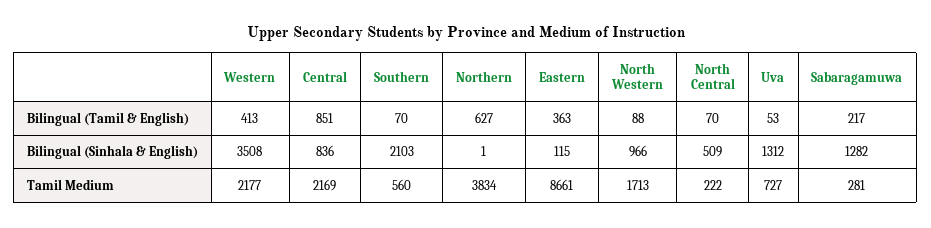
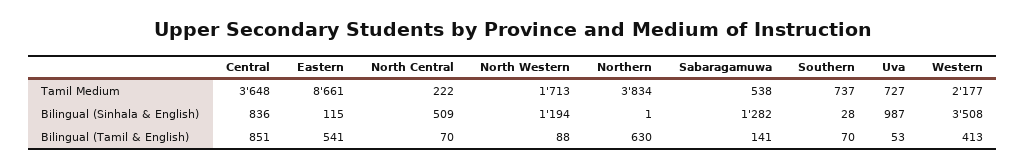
  {
    "Western": {
      "Bilingual (Tamil & English)": 413,
      "Bilingual (Sinhala & English)": 3508,
      "Tamil Medium": 2177
    },
    "Central": {
      "Bilingual (Tamil & English)": 851,
      "Bilingual (Sinhala & English)": 836,
-     "Tamil Medium": 2169
+     "Tamil Medium": 3648
    },
    "Southern": {
      "Bilingual (Tamil & English)": 70,
-     "Bilingual (Sinhala & English)": 2103,
+     "Bilingual (Sinhala & English)": 28,
-     "Tamil Medium": 560
+     "Tamil Medium": 737
    },
    "Northern": {
-     "Bilingual (Tamil & English)": 627,
+     "Bilingual (Tamil & English)": 630,
      "Bilingual (Sinhala & English)": 1,
      "Tamil Medium": 3834
    },
    "Eastern": {
-     "Bilingual (Tamil & English)": 363,
+     "Bilingual (Tamil & English)": 541,
      "Bilingual (Sinhala & English)": 115,
      "Tamil Medium": 8661
    },
    "North Western": {
      "Bilingual (Tamil & English)": 88,
-     "Bilingual (Sinhala & English)": 966,
+     "Bilingual (Sinhala & English)": 1194,
      "Tamil Medium": 1713
    },
    "North Central": {
      "Bilingual (Tamil & English)": 70,
      "Bilingual (Sinhala & English)": 509,
      "Tamil Medium": 222
    },
    "Uva": {
      "Bilingual (Tamil & English)": 53,
-     "Bilingual (Sinhala & English)": 1312,
+     "Bilingual (Sinhala & English)": 987,
      "Tamil Medium": 727
    },
    "Sabaragamuwa": {
-     "Bilingual (Tamil & English)": 217,
+     "Bilingual (Tamil & English)": 141,
      "Bilingual (Sinhala & English)": 1282,
-     "Tamil Medium": 281
+     "Tamil Medium": 538
    }
  }

